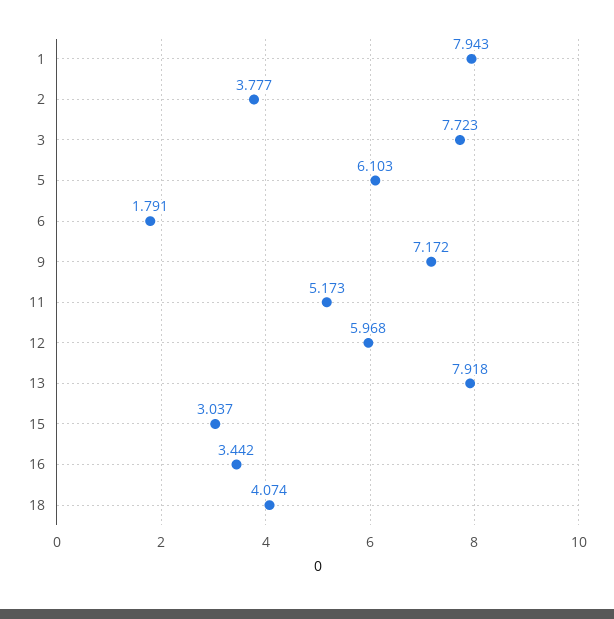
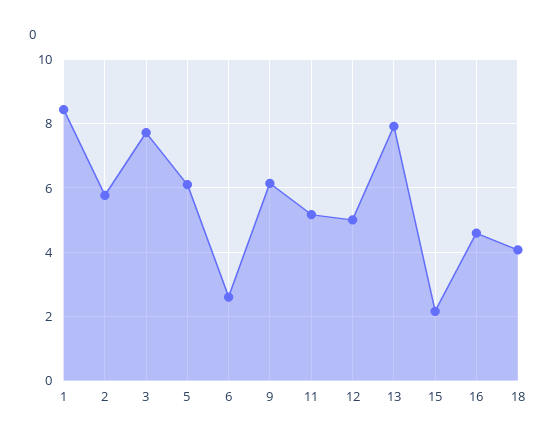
  {
-   "1": 7.943,
+   "1": 8.4,
-   "2": 3.777,
+   "2": 5.8,
    "3": 7.723,
    "5": 6.103,
-   "6": 1.791,
+   "6": 2.6,
-   "9": 7.172,
+   "9": 6.2,
    "11": 5.173,
-   "12": 5.968,
+   "12": 5,
    "13": 7.918,
-   "15": 3.037,
+   "15": 2.2,
-   "16": 3.442,
+   "16": 4.6,
    "18": 4.074
  }

